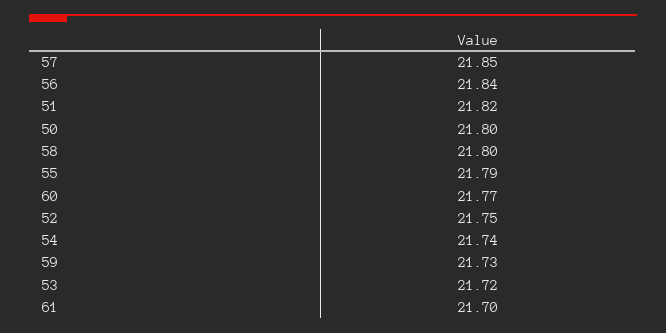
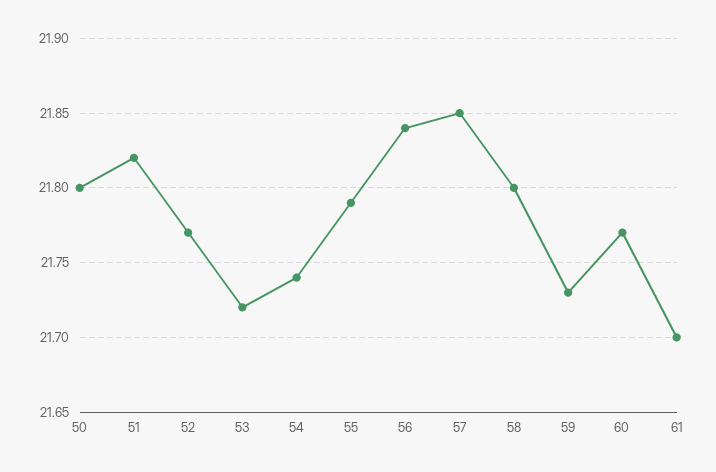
  {
    "57": 21.85,
    "56": 21.84,
    "51": 21.82,
    "50": 21.8,
    "58": 21.8,
    "55": 21.79,
    "60": 21.77,
-   "52": 21.75,
+   "52": 21.77,
    "54": 21.74,
    "59": 21.73,
    "53": 21.72,
    "61": 21.7
  }

